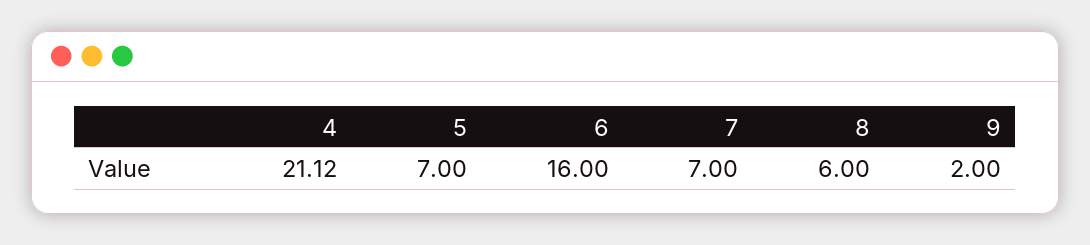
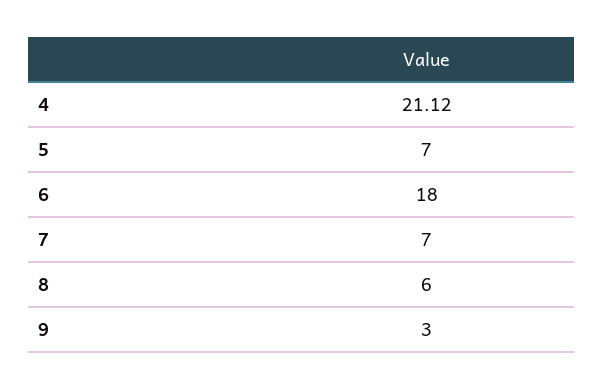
  {
    "4": 21.12,
    "5": 7,
-   "6": 16,
+   "6": 18,
    "7": 7,
    "8": 6,
-   "9": 2
+   "9": 3
  }

